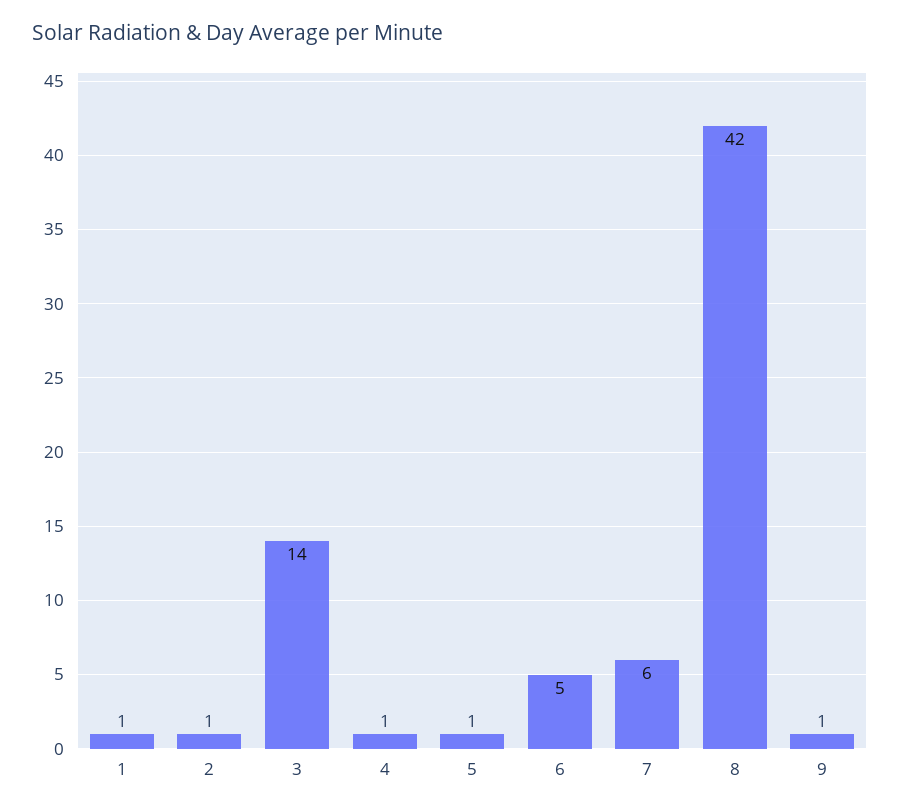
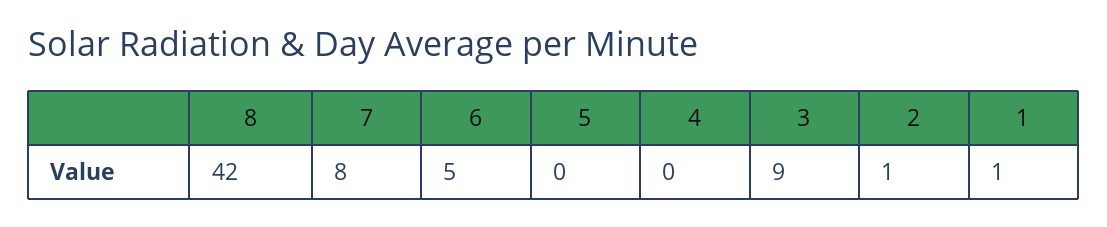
  {
    "1": 1,
    "2": 1,
-   "3": 14,
+   "3": 9,
-   "4": 1,
+   "4": 0,
-   "5": 1,
+   "5": 0,
    "6": 5,
-   "7": 6,
+   "7": 8,
-   "8": 42,
+   "8": 42
-   "9": 1
  }

